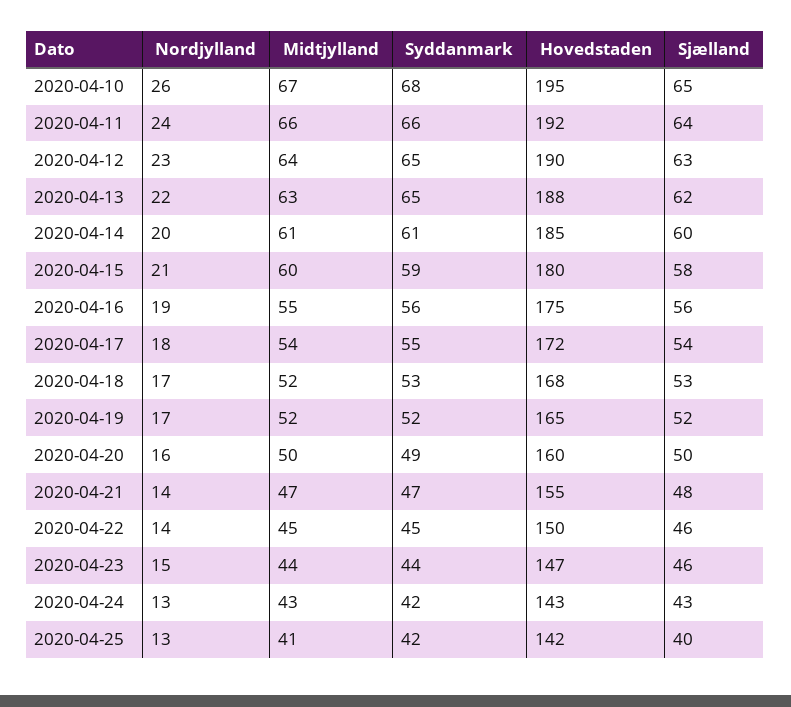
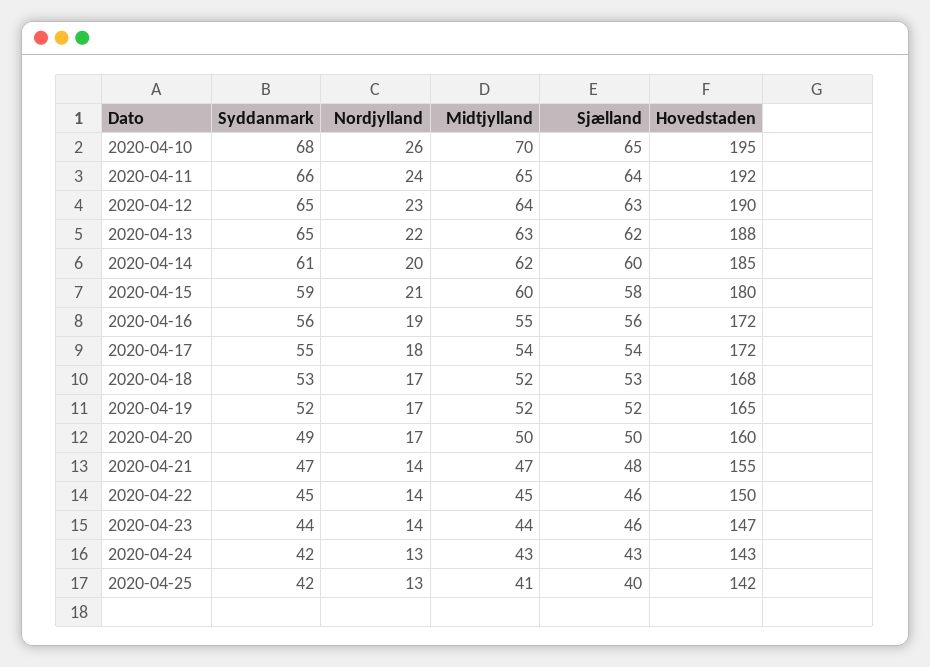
  {
    "Nordjylland": {
      "2020-04-10": 26,
      "2020-04-11": 24,
      "2020-04-12": 23,
      "2020-04-13": 22,
      "2020-04-14": 20,
      "2020-04-15": 21,
      "2020-04-16": 19,
      "2020-04-17": 18,
      "2020-04-18": 17,
      "2020-04-19": 17,
-     "2020-04-20": 16,
+     "2020-04-20": 17,
      "2020-04-21": 14,
      "2020-04-22": 14,
-     "2020-04-23": 15,
+     "2020-04-23": 14,
      "2020-04-24": 13,
      "2020-04-25": 13
    },
    "Midtjylland": {
-     "2020-04-10": 67,
+     "2020-04-10": 70,
-     "2020-04-11": 66,
+     "2020-04-11": 65,
      "2020-04-12": 64,
      "2020-04-13": 63,
-     "2020-04-14": 61,
+     "2020-04-14": 62,
      "2020-04-15": 60,
      "2020-04-16": 55,
      "2020-04-17": 54,
      "2020-04-18": 52,
      "2020-04-19": 52,
      "2020-04-20": 50,
      "2020-04-21": 47,
      "2020-04-22": 45,
      "2020-04-23": 44,
      "2020-04-24": 43,
      "2020-04-25": 41
    },
    "Syddanmark": {
      "2020-04-10": 68,
      "2020-04-11": 66,
      "2020-04-12": 65,
      "2020-04-13": 65,
      "2020-04-14": 61,
      "2020-04-15": 59,
      "2020-04-16": 56,
      "2020-04-17": 55,
      "2020-04-18": 53,
      "2020-04-19": 52,
      "2020-04-20": 49,
      "2020-04-21": 47,
      "2020-04-22": 45,
      "2020-04-23": 44,
      "2020-04-24": 42,
      "2020-04-25": 42
    },
    "Hovedstaden": {
      "2020-04-10": 195,
      "2020-04-11": 192,
      "2020-04-12": 190,
      "2020-04-13": 188,
      "2020-04-14": 185,
      "2020-04-15": 180,
-     "2020-04-16": 175,
+     "2020-04-16": 172,
      "2020-04-17": 172,
      "2020-04-18": 168,
      "2020-04-19": 165,
      "2020-04-20": 160,
      "2020-04-21": 155,
      "2020-04-22": 150,
      "2020-04-23": 147,
      "2020-04-24": 143,
      "2020-04-25": 142
    },
    "Sjælland": {
      "2020-04-10": 65,
      "2020-04-11": 64,
      "2020-04-12": 63,
      "2020-04-13": 62,
      "2020-04-14": 60,
      "2020-04-15": 58,
      "2020-04-16": 56,
      "2020-04-17": 54,
      "2020-04-18": 53,
      "2020-04-19": 52,
      "2020-04-20": 50,
      "2020-04-21": 48,
      "2020-04-22": 46,
      "2020-04-23": 46,
      "2020-04-24": 43,
      "2020-04-25": 40
    }
  }

